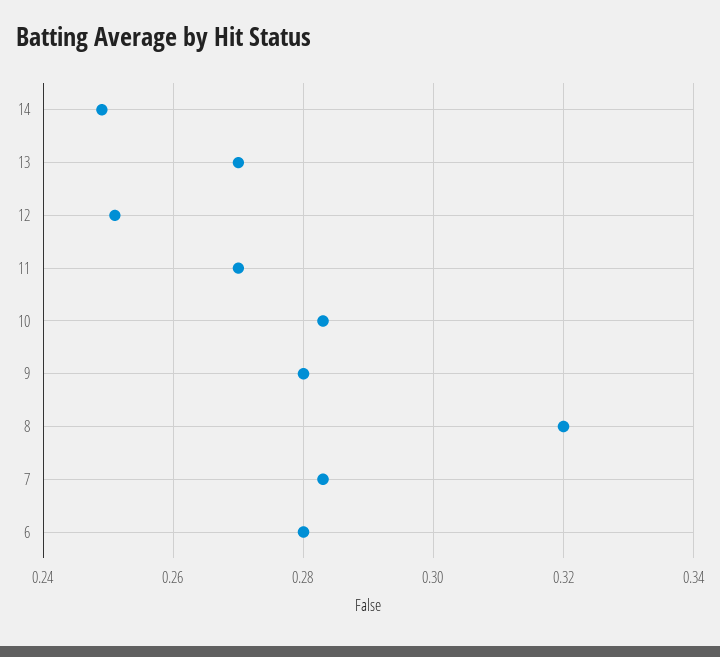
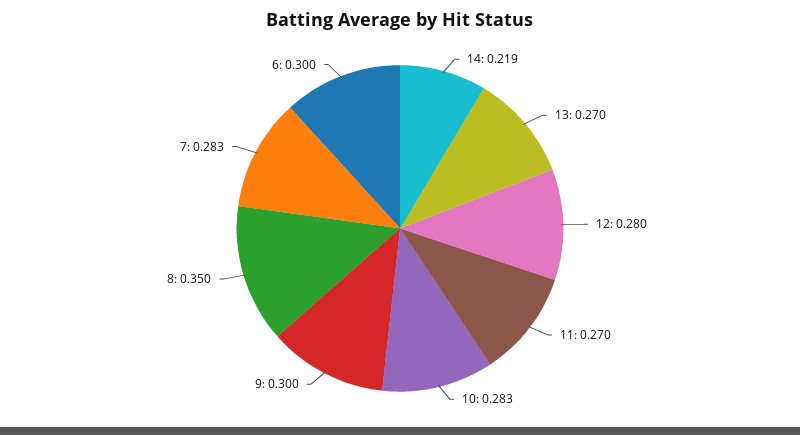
  {
-   "14": 0.25,
+   "14": 0.219,
    "13": 0.27,
-   "12": 0.25,
+   "12": 0.28,
    "11": 0.27,
    "10": 0.283,
-   "9": 0.28,
+   "9": 0.3,
-   "8": 0.32,
+   "8": 0.35,
    "7": 0.283,
-   "6": 0.28
+   "6": 0.3
  }

